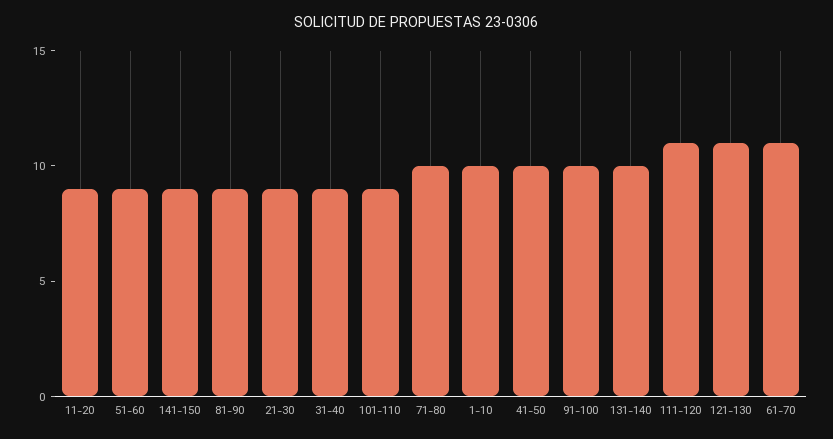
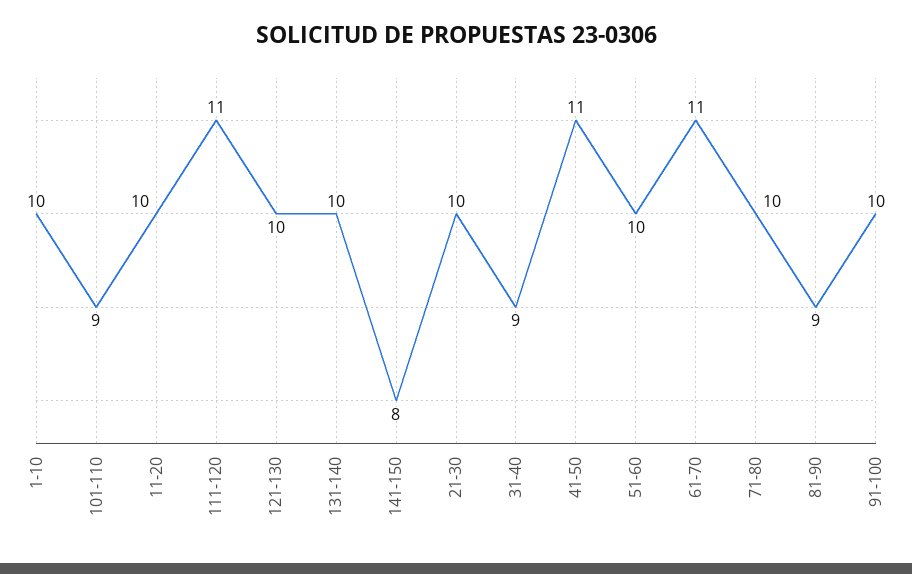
  {
-   "11-20": 9,
+   "11-20": 10,
-   "51-60": 9,
+   "51-60": 10,
-   "141-150": 9,
+   "141-150": 8,
    "81-90": 9,
-   "21-30": 9,
+   "21-30": 10,
    "31-40": 9,
    "101-110": 9,
    "71-80": 10,
    "1-10": 10,
-   "41-50": 10,
+   "41-50": 11,
    "91-100": 10,
    "131-140": 10,
    "111-120": 11,
-   "121-130": 11,
+   "121-130": 10,
    "61-70": 11
  }

